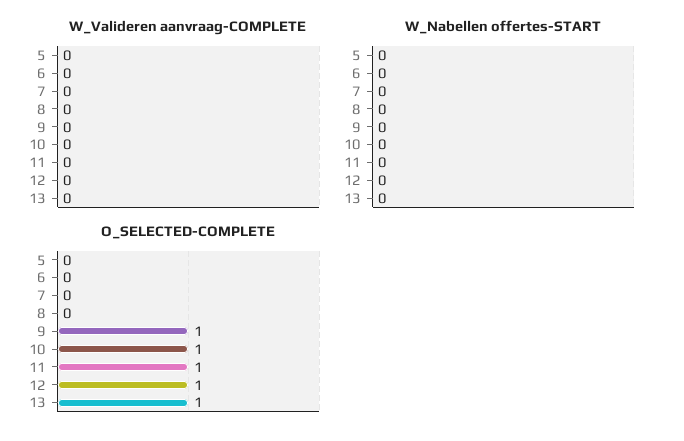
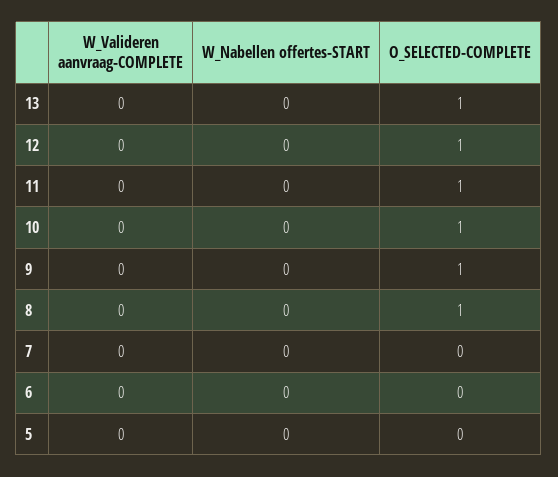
  {
    "W_Valideren aanvraag-COMPLETE": {
      "5": 0,
      "6": 0,
      "7": 0,
      "8": 0,
      "9": 0,
      "10": 0,
      "11": 0,
      "12": 0,
      "13": 0
    },
    "W_Nabellen offertes-START": {
      "5": 0,
      "6": 0,
      "7": 0,
      "8": 0,
      "9": 0,
      "10": 0,
      "11": 0,
      "12": 0,
      "13": 0
    },
    "O_SELECTED-COMPLETE": {
      "5": 0,
      "6": 0,
      "7": 0,
-     "8": 0,
+     "8": 1,
      "9": 1,
      "10": 1,
      "11": 1,
      "12": 1,
      "13": 1
    }
  }

